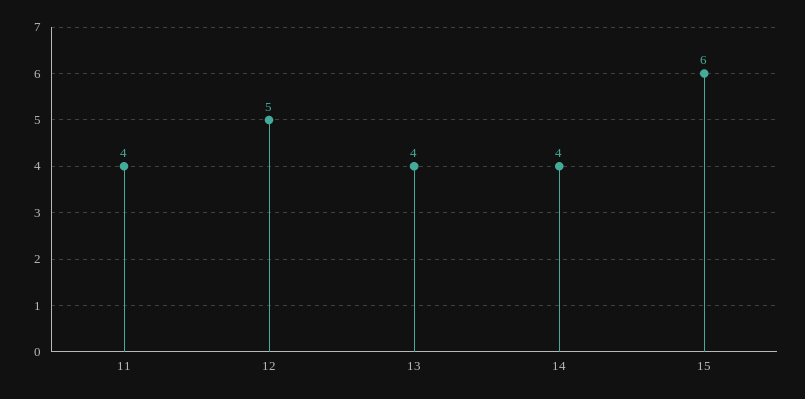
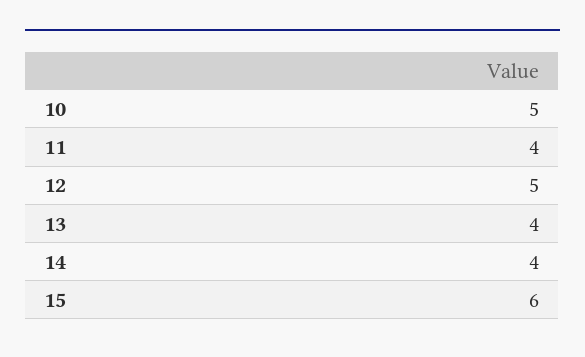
  {
    "11": 4,
    "12": 5,
    "13": 4,
    "14": 4,
-   "15": 6
+   "15": 6,
+   "10": 5
  }

